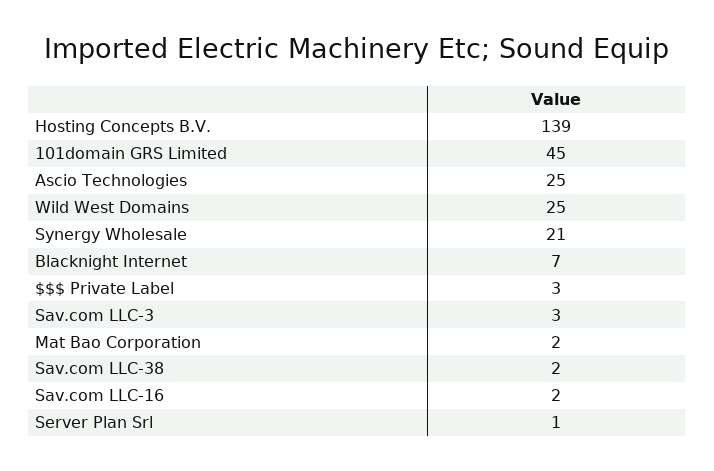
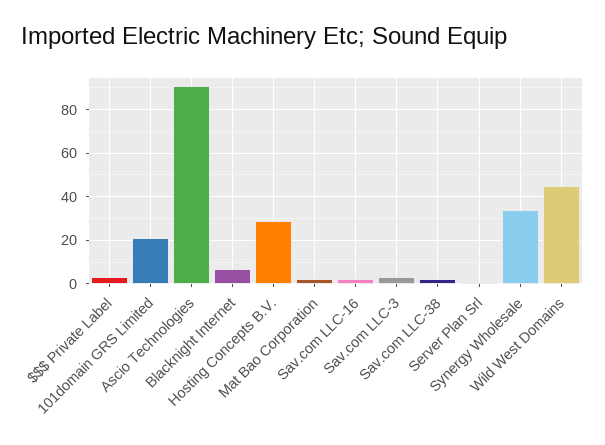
  {
-   "Hosting Concepts B.V.": 139,
+   "Hosting Concepts B.V.": 30,
-   "101domain GRS Limited": 45,
+   "101domain GRS Limited": 20,
-   "Ascio Technologies": 25,
+   "Ascio Technologies": 90,
-   "Wild West Domains": 25,
+   "Wild West Domains": 45,
-   "Synergy Wholesale": 21,
+   "Synergy Wholesale": 35,
    "Blacknight Internet": 7,
    "$$$ Private Label": 3,
    "Sav.com LLC-3": 3,
    "Mat Bao Corporation": 2,
    "Sav.com LLC-38": 2,
    "Sav.com LLC-16": 2,
    "Server Plan Srl": 1
  }

